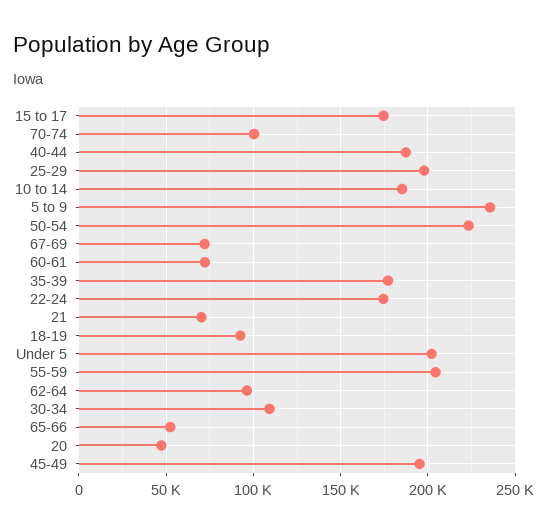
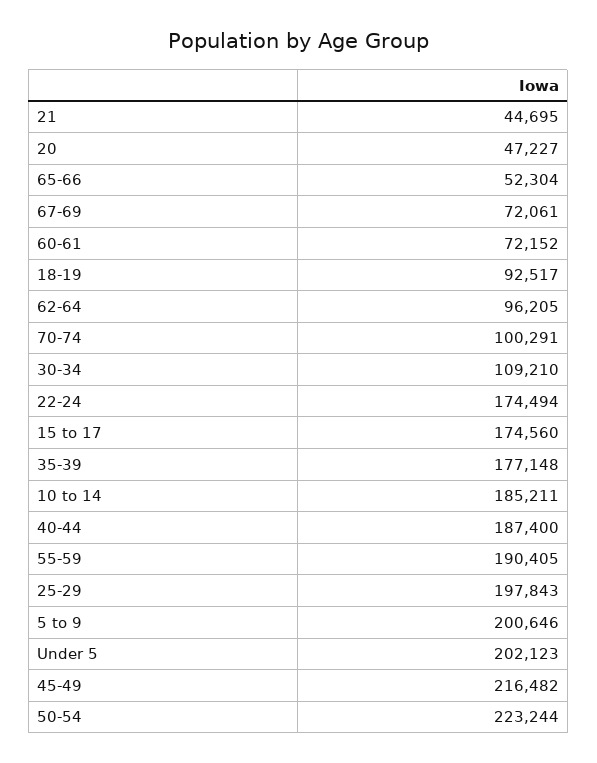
  {
    "15 to 17": 174560,
    "70-74": 100291,
    "40-44": 187400,
    "25-29": 197843,
    "10 to 14": 185211,
-   "5 to 9": 235000,
+   "5 to 9": 200646,
    "50-54": 223244,
    "67-69": 72061,
    "60-61": 72152,
    "35-39": 177148,
    "22-24": 174494,
-   "21": 70000,
+   "21": 44695,
    "18-19": 92517,
    "Under 5": 202123,
-   "55-59": 205000,
+   "55-59": 190405,
    "62-64": 96205,
    "30-34": 109210,
    "65-66": 52304,
    "20": 47227,
-   "45-49": 195000
+   "45-49": 216482
  }

